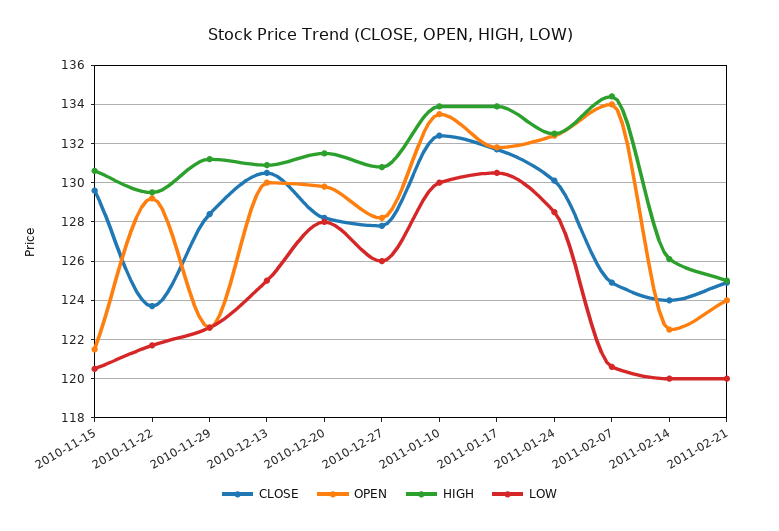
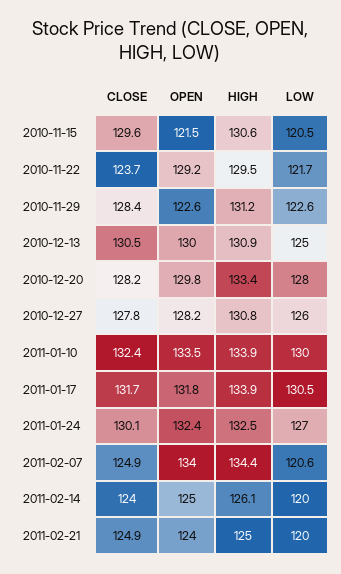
  {
    "CLOSE": {
      "2010-11-15": 129.6,
      "2010-11-22": 123.7,
      "2010-11-29": 128.4,
      "2010-12-13": 130.5,
      "2010-12-20": 128.2,
      "2010-12-27": 127.8,
      "2011-01-10": 132.4,
      "2011-01-17": 131.7,
      "2011-01-24": 130.1,
      "2011-02-07": 124.9,
      "2011-02-14": 124,
      "2011-02-21": 124.9
    },
    "OPEN": {
      "2010-11-15": 121.5,
      "2010-11-22": 129.2,
      "2010-11-29": 122.6,
      "2010-12-13": 130,
      "2010-12-20": 129.8,
      "2010-12-27": 128.2,
      "2011-01-10": 133.5,
      "2011-01-17": 131.8,
      "2011-01-24": 132.4,
      "2011-02-07": 134,
-     "2011-02-14": 122.5,
+     "2011-02-14": 125,
      "2011-02-21": 124
    },
    "HIGH": {
      "2010-11-15": 130.6,
      "2010-11-22": 129.5,
      "2010-11-29": 131.2,
      "2010-12-13": 130.9,
-     "2010-12-20": 131.5,
+     "2010-12-20": 133.4,
      "2010-12-27": 130.8,
      "2011-01-10": 133.9,
      "2011-01-17": 133.9,
      "2011-01-24": 132.5,
      "2011-02-07": 134.4,
      "2011-02-14": 126.1,
      "2011-02-21": 125
    },
    "LOW": {
      "2010-11-15": 120.5,
      "2010-11-22": 121.7,
      "2010-11-29": 122.6,
      "2010-12-13": 125,
      "2010-12-20": 128,
      "2010-12-27": 126,
      "2011-01-10": 130,
      "2011-01-17": 130.5,
-     "2011-01-24": 128.5,
+     "2011-01-24": 127,
      "2011-02-07": 120.6,
      "2011-02-14": 120,
      "2011-02-21": 120
    }
  }

